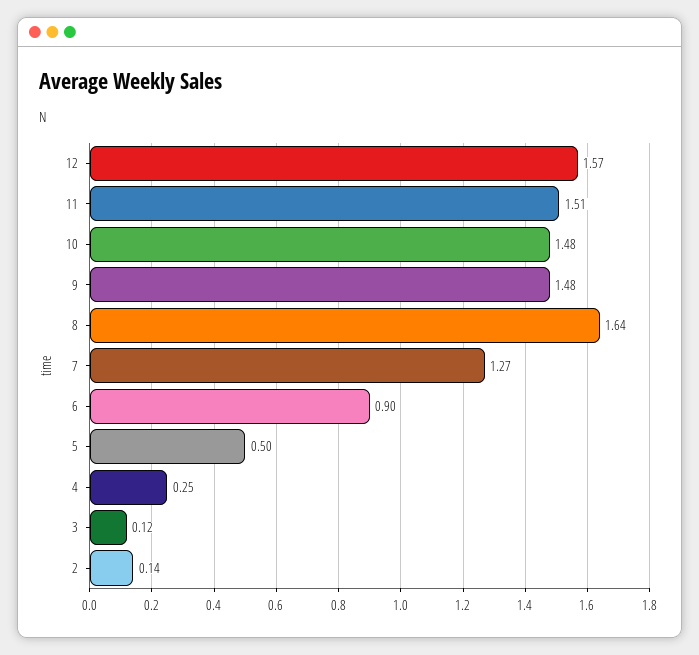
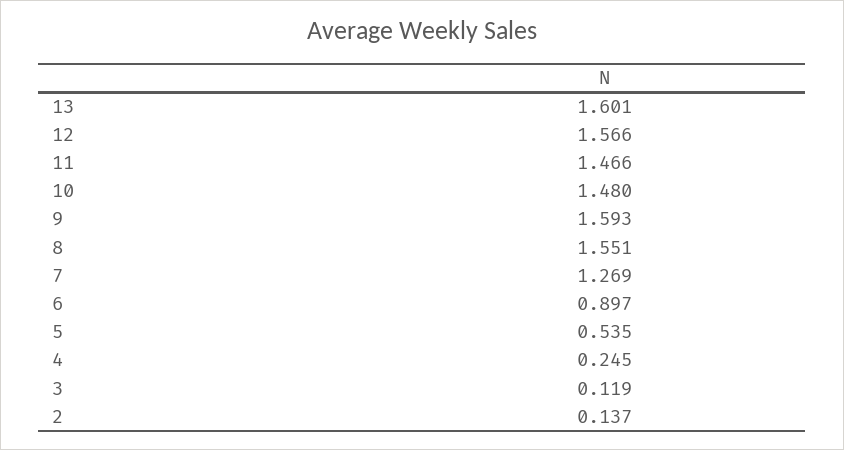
  {
    "12": 1.566,
-   "11": 1.51,
+   "11": 1.466,
    "10": 1.48,
-   "9": 1.48,
+   "9": 1.593,
-   "8": 1.64,
+   "8": 1.551,
    "7": 1.269,
    "6": 0.897,
-   "5": 0.5,
+   "5": 0.535,
    "4": 0.245,
    "3": 0.119,
-   "2": 0.137
+   "2": 0.137,
+   "13": 1.601
  }

